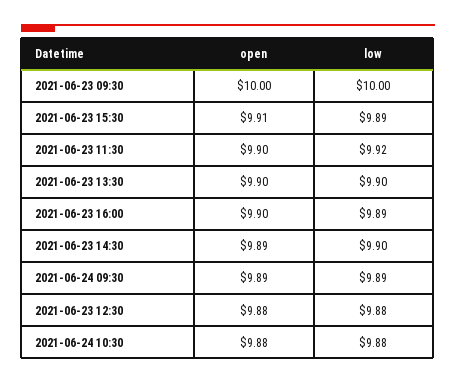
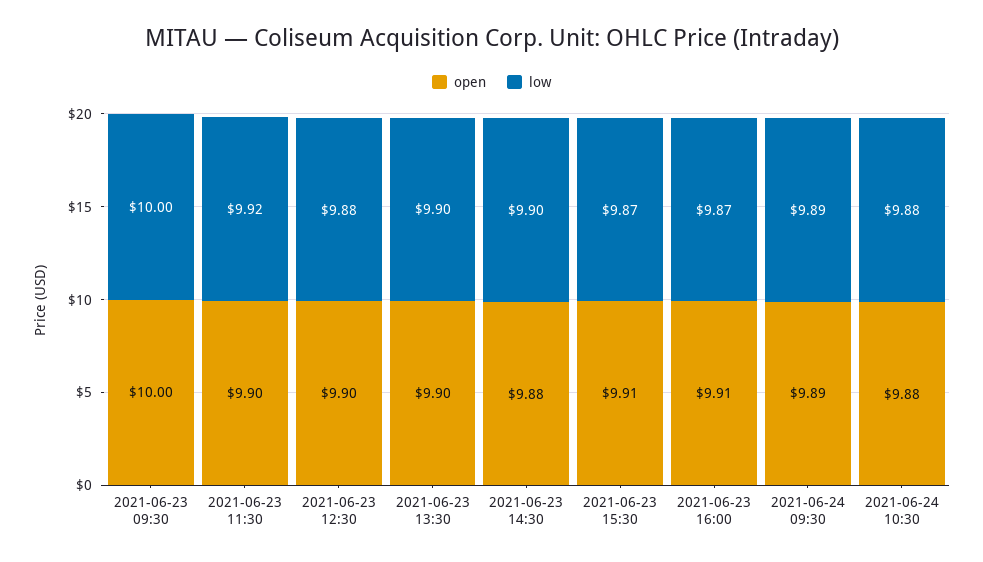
  {
    "open": {
      "2021-06-23 09:30": 10,
      "2021-06-23 15:30": 9.91,
      "2021-06-23 11:30": 9.9,
      "2021-06-23 13:30": 9.9,
-     "2021-06-23 16:00": 9.9,
+     "2021-06-23 16:00": 9.91,
-     "2021-06-23 14:30": 9.89,
+     "2021-06-23 14:30": 9.88,
      "2021-06-24 09:30": 9.89,
-     "2021-06-23 12:30": 9.88,
+     "2021-06-23 12:30": 9.9,
      "2021-06-24 10:30": 9.88
    },
    "low": {
      "2021-06-23 09:30": 10,
-     "2021-06-23 15:30": 9.89,
+     "2021-06-23 15:30": 9.87,
      "2021-06-23 11:30": 9.92,
      "2021-06-23 13:30": 9.9,
-     "2021-06-23 16:00": 9.89,
+     "2021-06-23 16:00": 9.87,
      "2021-06-23 14:30": 9.9,
      "2021-06-24 09:30": 9.89,
      "2021-06-23 12:30": 9.88,
      "2021-06-24 10:30": 9.88
    }
  }

